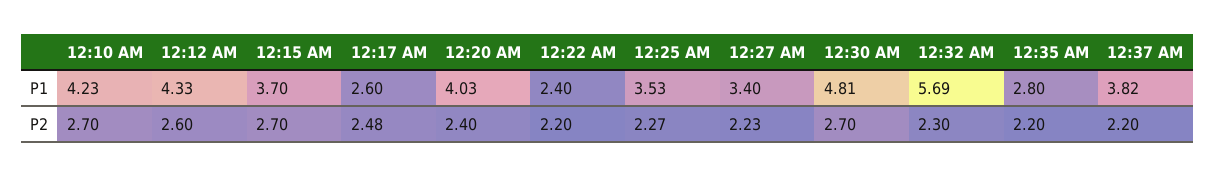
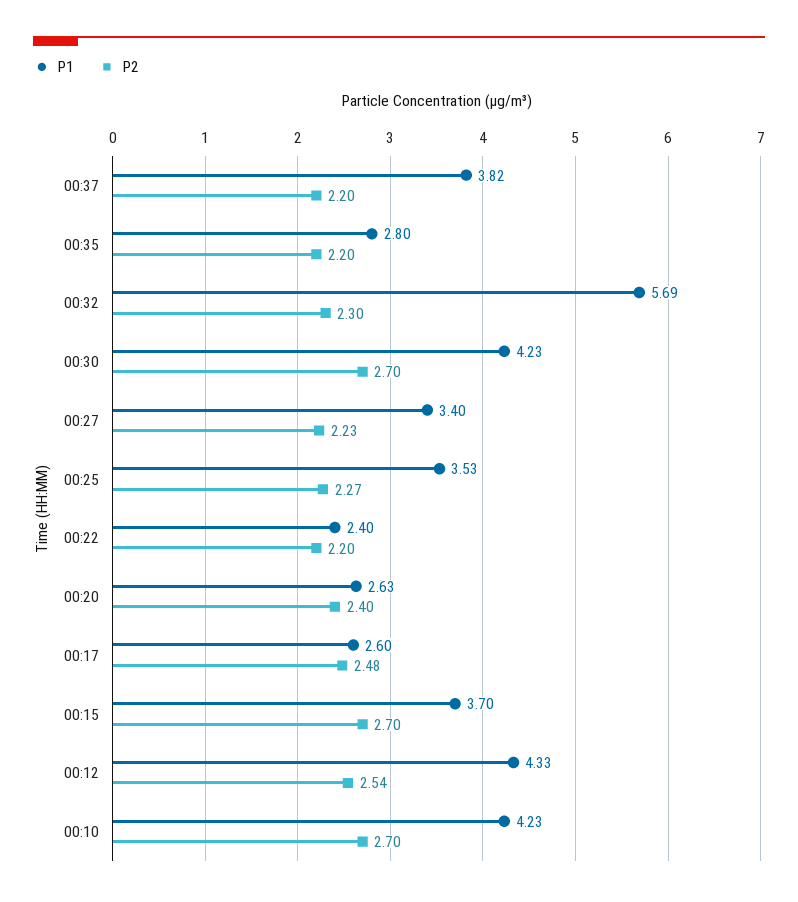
  {
    "P1": {
      "12:10 AM": 4.23,
      "12:12 AM": 4.33,
      "12:15 AM": 3.7,
      "12:17 AM": 2.6,
-     "12:20 AM": 4.03,
+     "12:20 AM": 2.63,
      "12:22 AM": 2.4,
      "12:25 AM": 3.53,
      "12:27 AM": 3.4,
-     "12:30 AM": 4.81,
+     "12:30 AM": 4.23,
      "12:32 AM": 5.69,
      "12:35 AM": 2.8,
      "12:37 AM": 3.82
    },
    "P2": {
      "12:10 AM": 2.7,
-     "12:12 AM": 2.6,
+     "12:12 AM": 2.54,
      "12:15 AM": 2.7,
      "12:17 AM": 2.48,
      "12:20 AM": 2.4,
      "12:22 AM": 2.2,
      "12:25 AM": 2.27,
      "12:27 AM": 2.23,
      "12:30 AM": 2.7,
      "12:32 AM": 2.3,
      "12:35 AM": 2.2,
      "12:37 AM": 2.2
    }
  }

